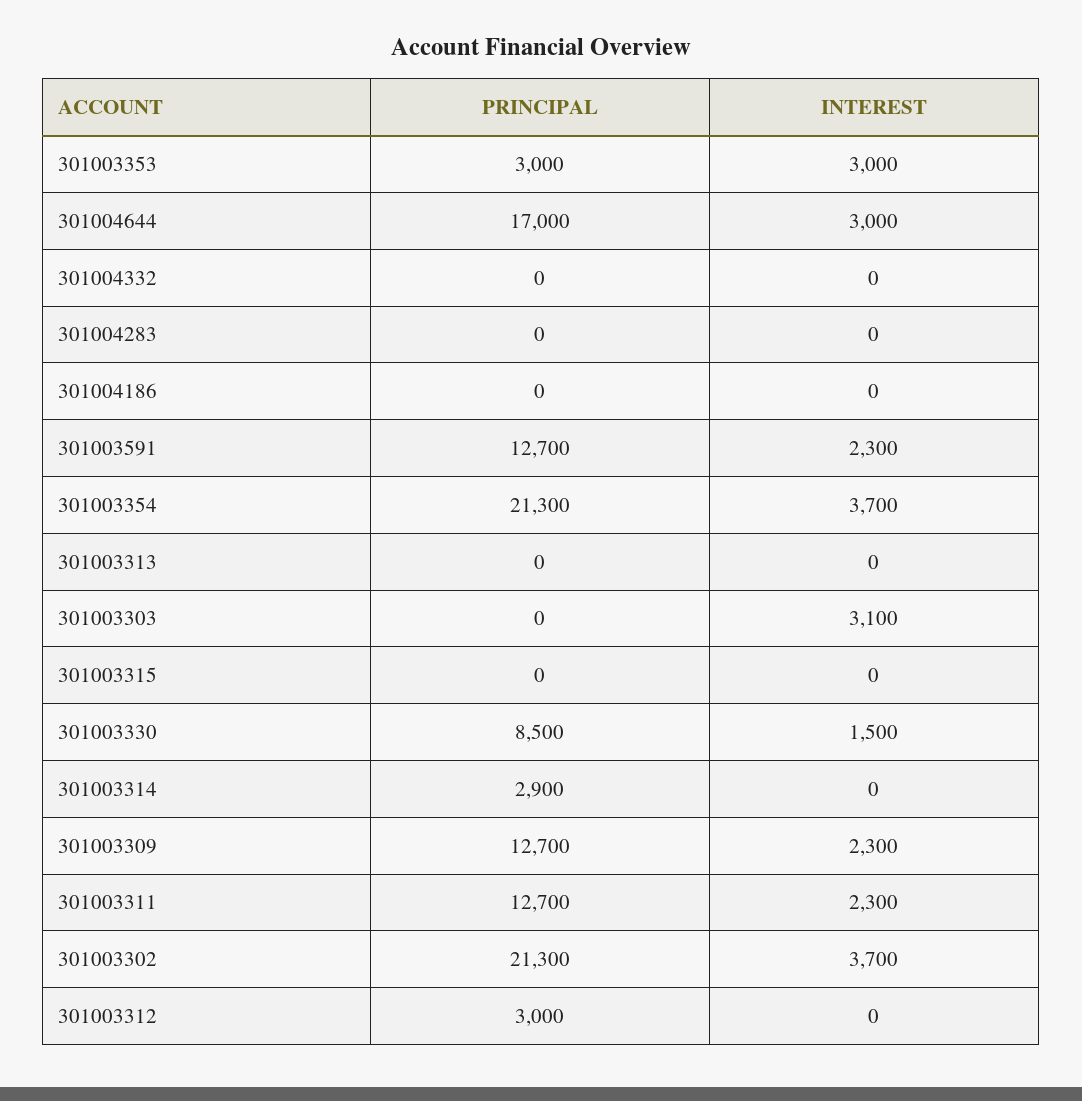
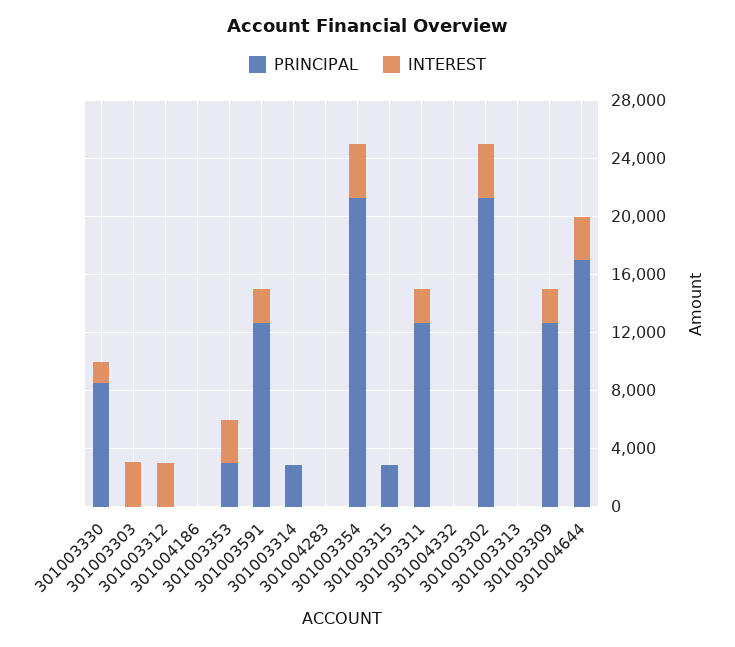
  {
    "PRINCIPAL": {
      "301003353": 3000,
      "301004644": 17000,
      "301004332": 0,
      "301004283": 0,
      "301004186": 0,
      "301003591": 12700,
      "301003354": 21300,
      "301003313": 0,
      "301003303": 0,
-     "301003315": 0,
+     "301003315": 3000,
      "301003330": 8500,
      "301003314": 2900,
      "301003309": 12700,
      "301003311": 12700,
      "301003302": 21300,
-     "301003312": 3000
+     "301003312": 0
    },
    "INTEREST": {
      "301003353": 3000,
      "301004644": 3000,
      "301004332": 0,
      "301004283": 0,
      "301004186": 0,
      "301003591": 2300,
      "301003354": 3700,
      "301003313": 0,
      "301003303": 3100,
      "301003315": 0,
      "301003330": 1500,
      "301003314": 0,
      "301003309": 2300,
      "301003311": 2300,
      "301003302": 3700,
-     "301003312": 0
+     "301003312": 3000
    }
  }

